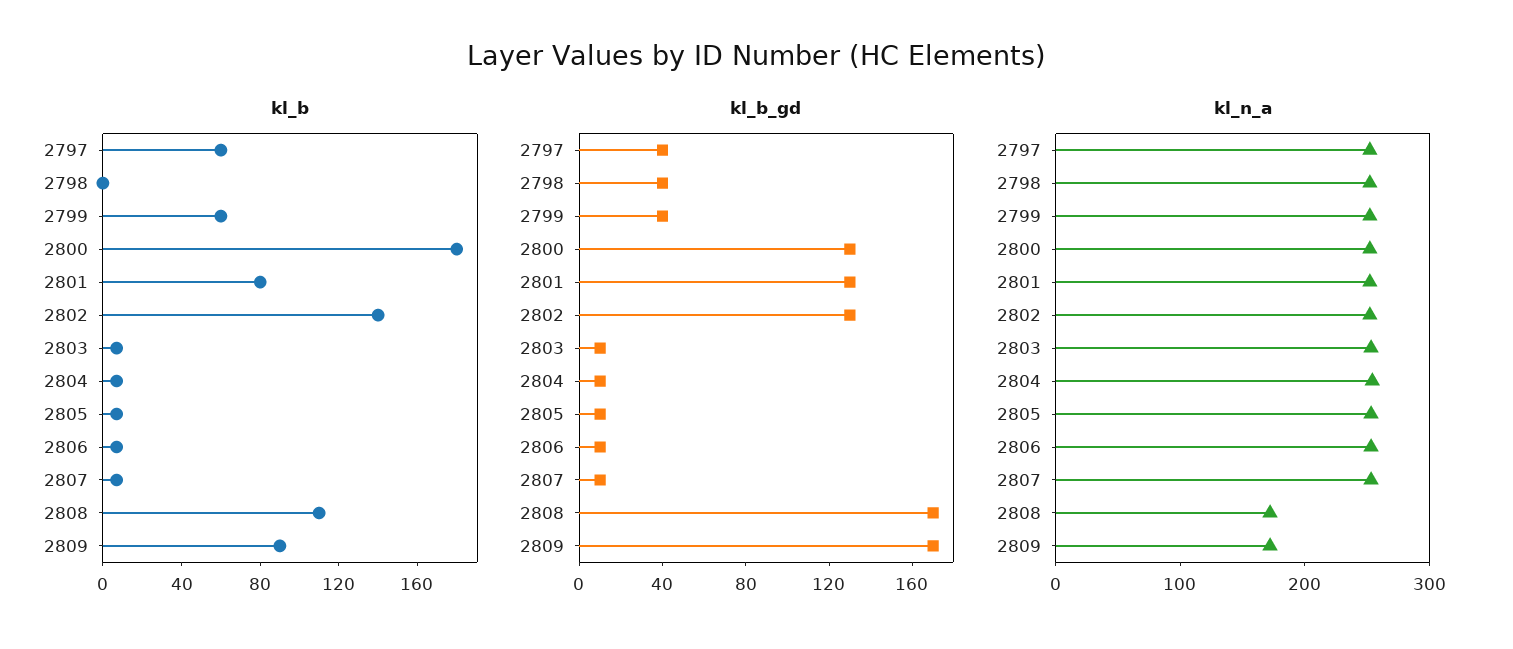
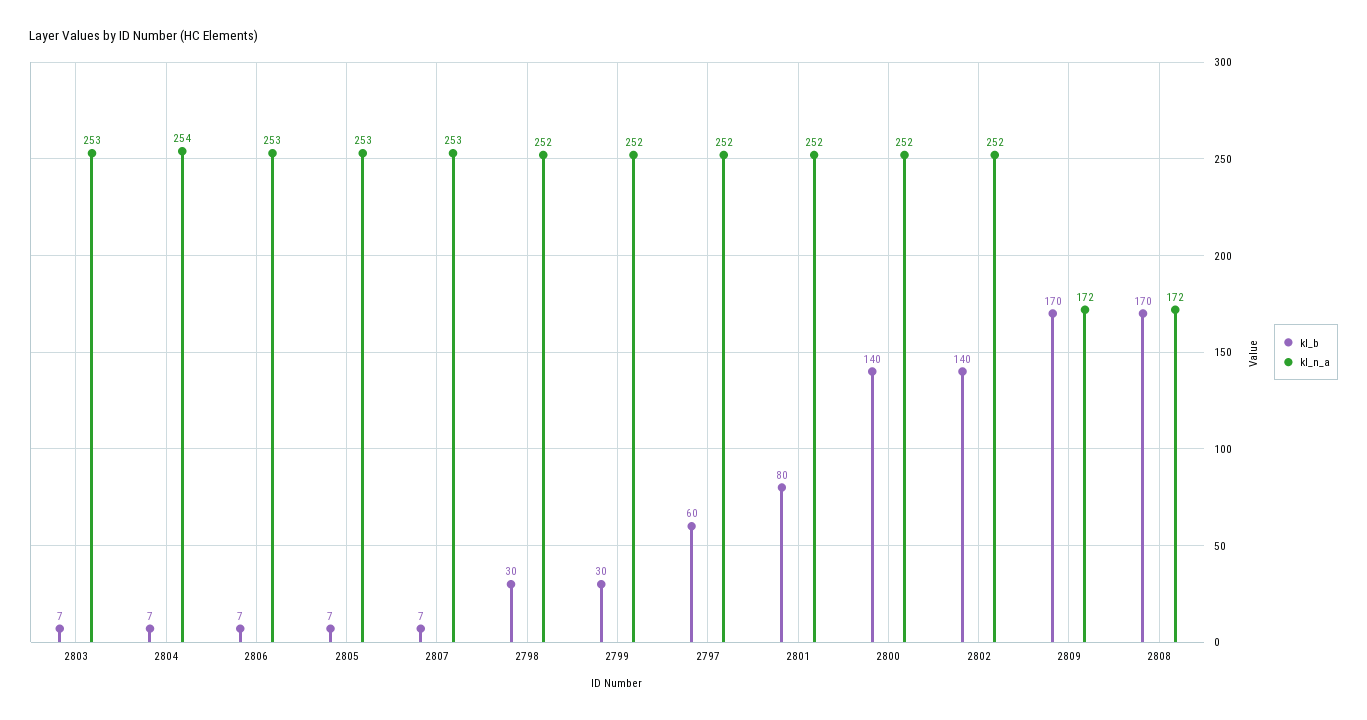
  {
    "kl_b": {
      "2797": 60,
-     "2798": 0,
+     "2798": 30,
-     "2799": 60,
+     "2799": 30,
-     "2800": 180,
+     "2800": 140,
      "2801": 80,
      "2802": 140,
      "2803": 7,
      "2804": 7,
      "2805": 7,
      "2806": 7,
      "2807": 7,
-     "2808": 110,
+     "2808": 170,
-     "2809": 90
+     "2809": 170
    },
-   "kl_b_gd": {
-     "2797": 40,
-     "2798": 40,
-     "2799": 40,
-     "2800": 130,
-     "2801": 130,
-     "2802": 130,
-     "2803": 10,
-     "2804": 10,
-     "2805": 10,
-     "2806": 10,
-     "2807": 10,
-     "2808": 170,
-     "2809": 170
-   },
    "kl_n_a": {
      "2797": 252,
      "2798": 252,
      "2799": 252,
      "2800": 252,
      "2801": 252,
      "2802": 252,
      "2803": 253,
      "2804": 254,
      "2805": 253,
      "2806": 253,
      "2807": 253,
      "2808": 172,
      "2809": 172
    }
  }

